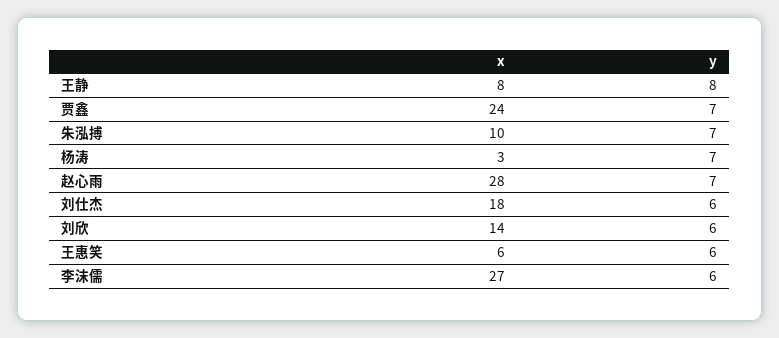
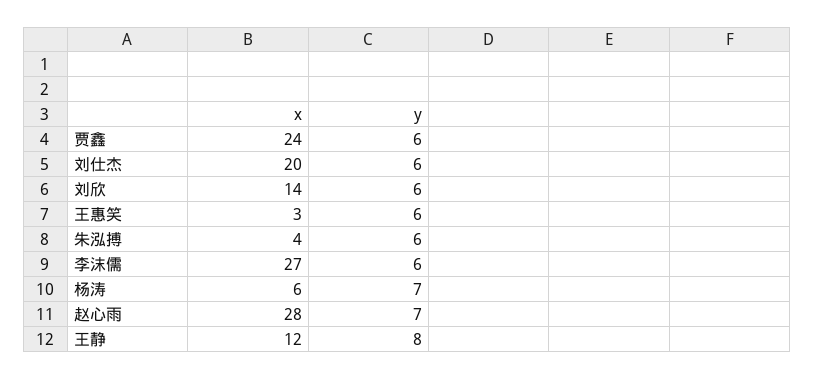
  {
    "x": {
-     "王静": 8,
+     "王静": 12,
      "贾鑫": 24,
-     "朱泓搏": 10,
+     "朱泓搏": 4,
-     "杨涛": 3,
+     "杨涛": 6,
      "赵心雨": 28,
-     "刘仕杰": 18,
+     "刘仕杰": 20,
      "刘欣": 14,
-     "王惠笑": 6,
+     "王惠笑": 3,
      "李沫儒": 27
    },
    "y": {
      "王静": 8,
-     "贾鑫": 7,
+     "贾鑫": 6,
-     "朱泓搏": 7,
+     "朱泓搏": 6,
      "杨涛": 7,
      "赵心雨": 7,
      "刘仕杰": 6,
      "刘欣": 6,
      "王惠笑": 6,
      "李沫儒": 6
    }
  }

